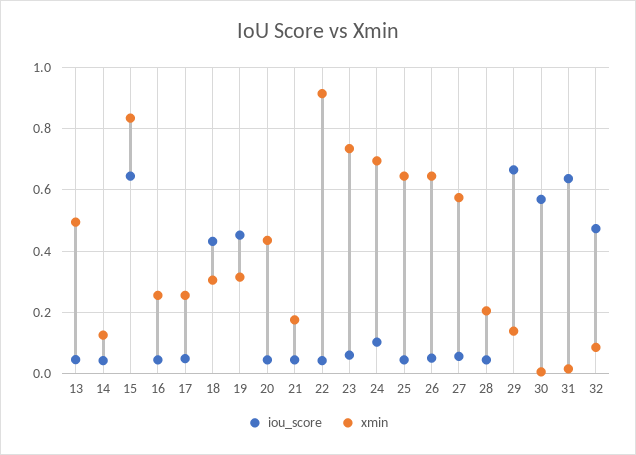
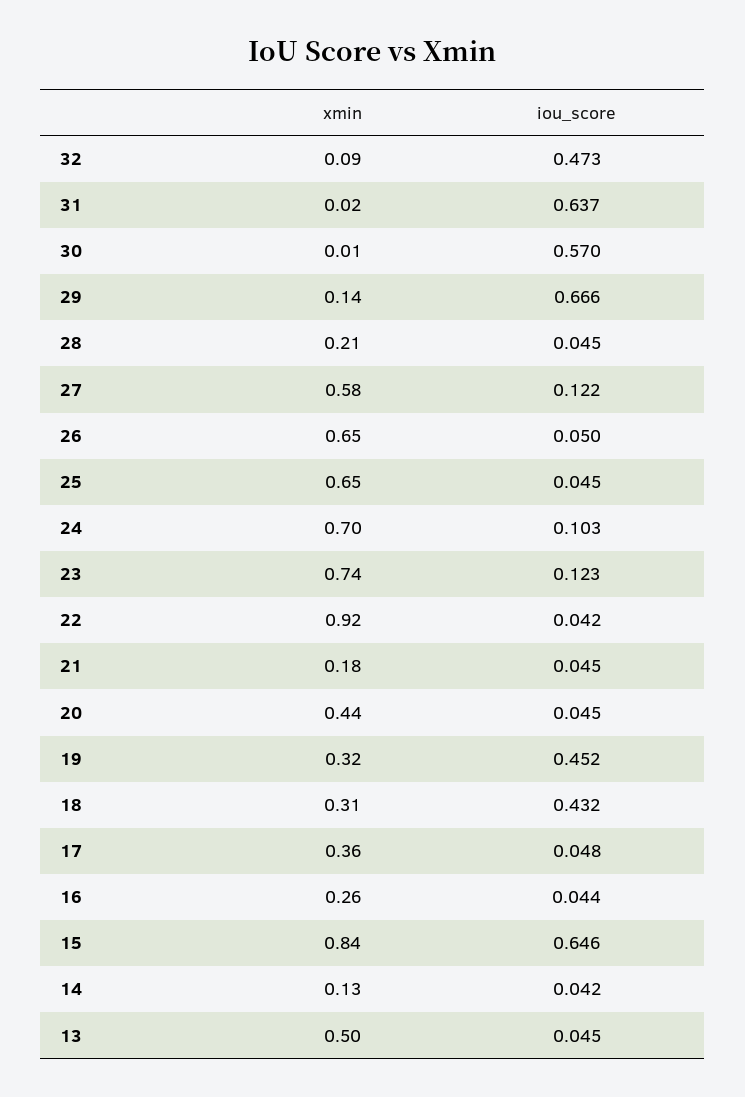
  {
    "iou_score": {
      "13": 0.045,
      "14": 0.042,
      "15": 0.646,
      "16": 0.044,
      "17": 0.048,
      "18": 0.432,
      "19": 0.452,
      "20": 0.045,
      "21": 0.045,
      "22": 0.042,
-     "23": 0.06,
+     "23": 0.123,
      "24": 0.103,
      "25": 0.045,
      "26": 0.05,
-     "27": 0.06,
+     "27": 0.122,
      "28": 0.045,
      "29": 0.666,
      "30": 0.57,
      "31": 0.637,
      "32": 0.473
    },
    "xmin": {
      "13": 0.5,
      "14": 0.13,
      "15": 0.84,
      "16": 0.26,
-     "17": 0.26,
+     "17": 0.36,
      "18": 0.31,
      "19": 0.32,
      "20": 0.44,
      "21": 0.18,
      "22": 0.92,
      "23": 0.74,
      "24": 0.7,
      "25": 0.65,
      "26": 0.65,
      "27": 0.58,
      "28": 0.21,
      "29": 0.14,
      "30": 0.01,
      "31": 0.02,
      "32": 0.09
    }
  }

